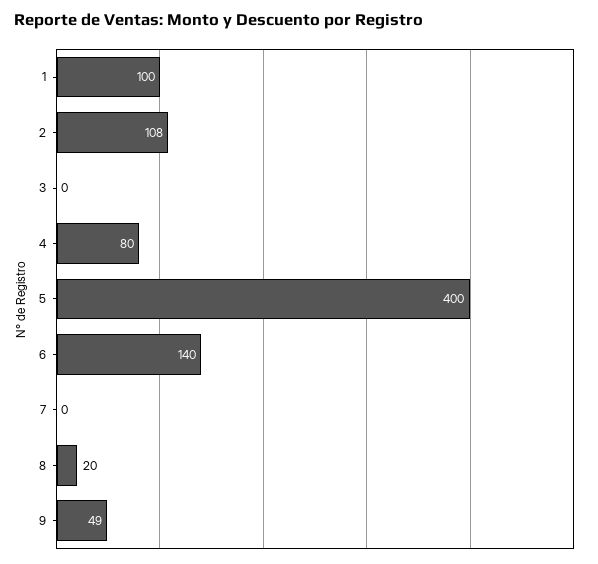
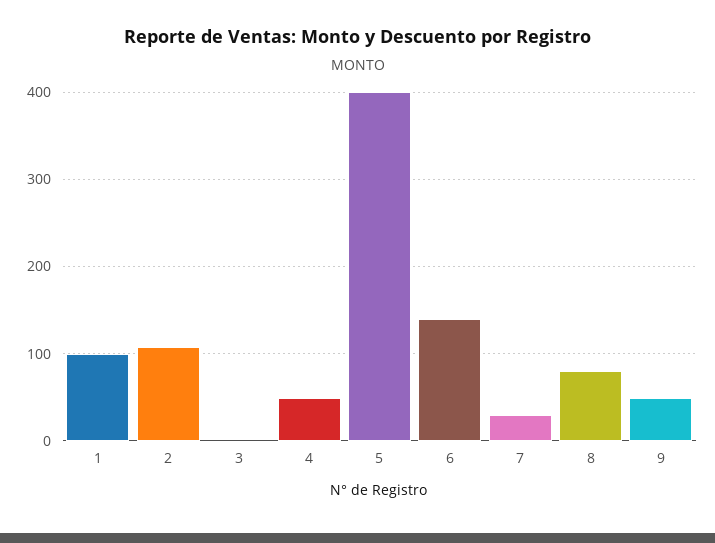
  {
    "1": 100,
    "2": 108,
    "3": 0,
-   "4": 80,
+   "4": 50,
    "5": 400,
    "6": 140,
-   "7": 0,
+   "7": 30,
-   "8": 20,
+   "8": 80,
    "9": 49
  }

